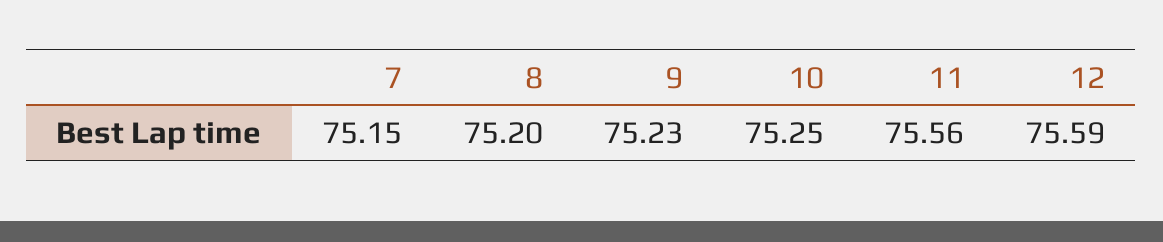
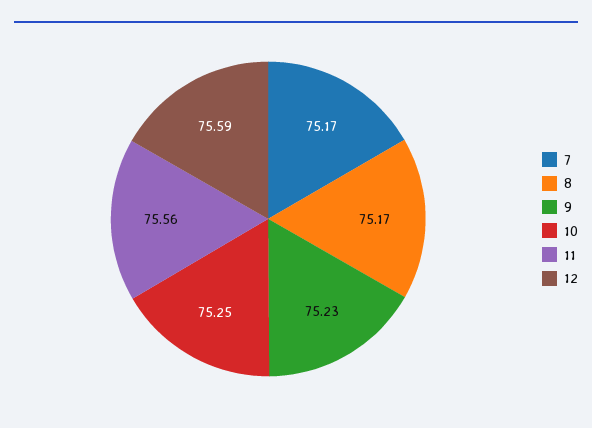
  {
-   "7": 75.15,
+   "7": 75.17,
-   "8": 75.2,
+   "8": 75.17,
    "9": 75.23,
    "10": 75.25,
    "11": 75.56,
    "12": 75.59
  }

